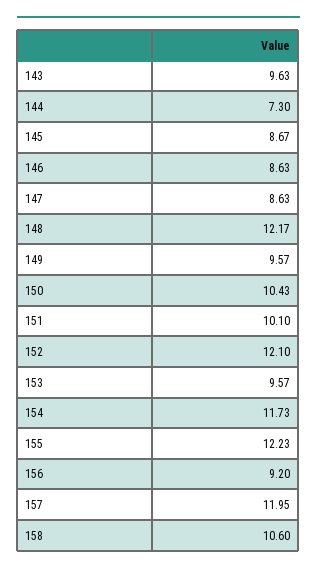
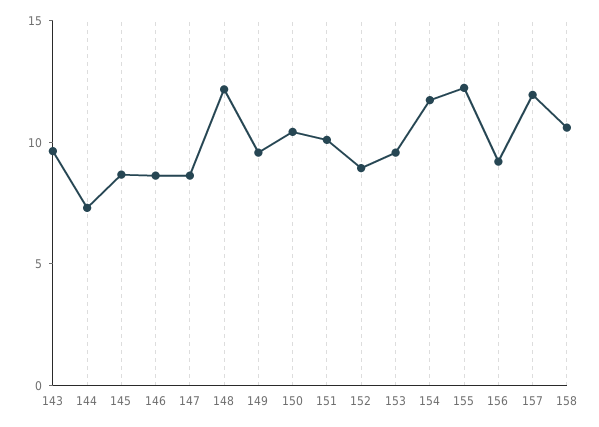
  {
    "143": 9.63,
    "144": 7.3,
    "145": 8.67,
    "146": 8.63,
    "147": 8.63,
    "148": 12.17,
    "149": 9.57,
    "150": 10.43,
    "151": 10.1,
-   "152": 12.1,
+   "152": 9,
    "153": 9.57,
    "154": 11.73,
    "155": 12.23,
    "156": 9.2,
    "157": 11.95,
    "158": 10.6
  }

